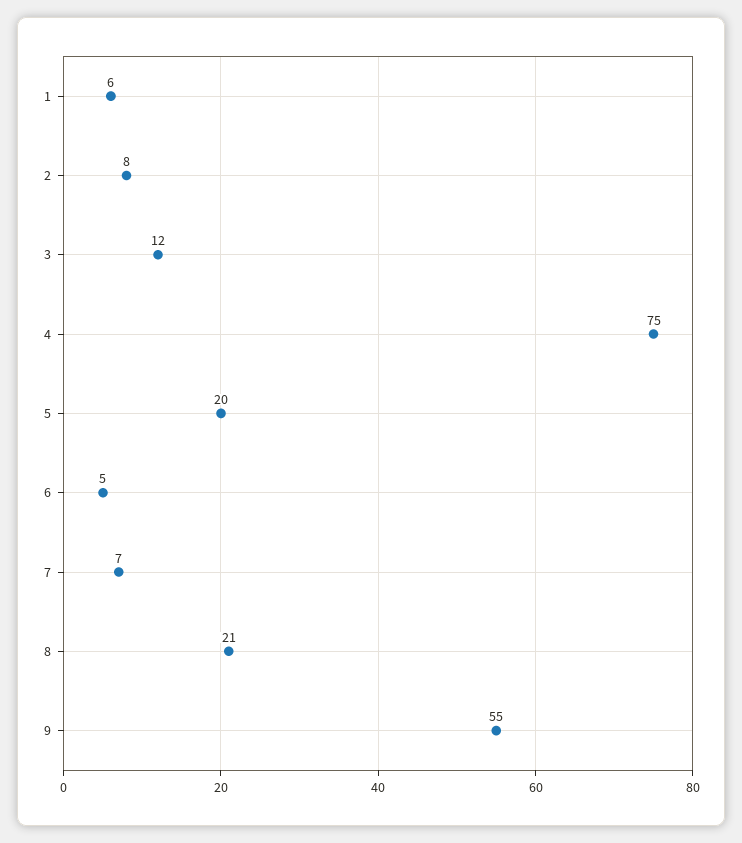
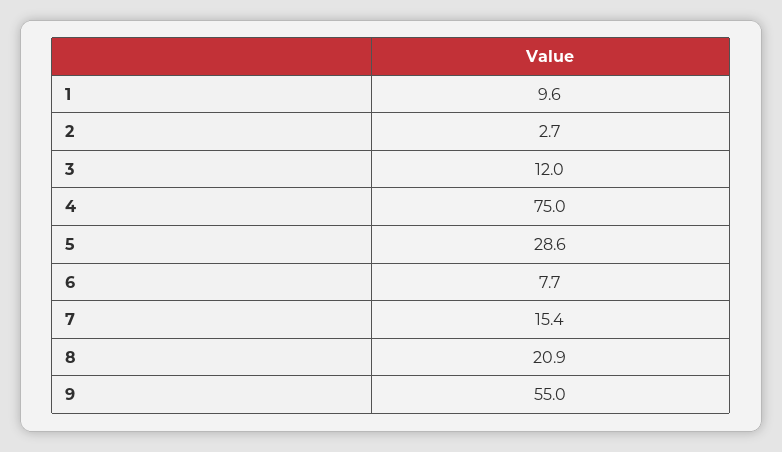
  {
-   "1": 6,
+   "1": 9.6,
-   "2": 8,
+   "2": 2.7,
    "3": 12,
    "4": 75,
-   "5": 20,
+   "5": 28.6,
-   "6": 5,
+   "6": 7.7,
-   "7": 7,
+   "7": 15.4,
    "8": 20.9,
    "9": 55
  }

